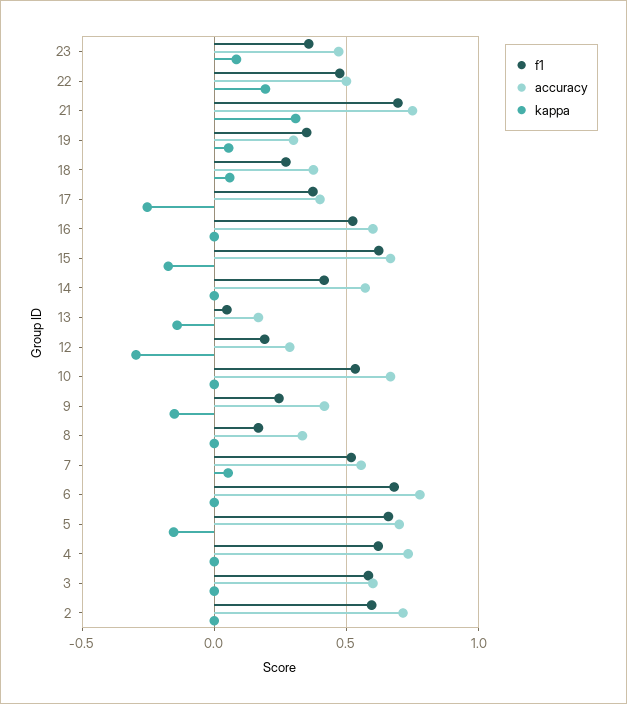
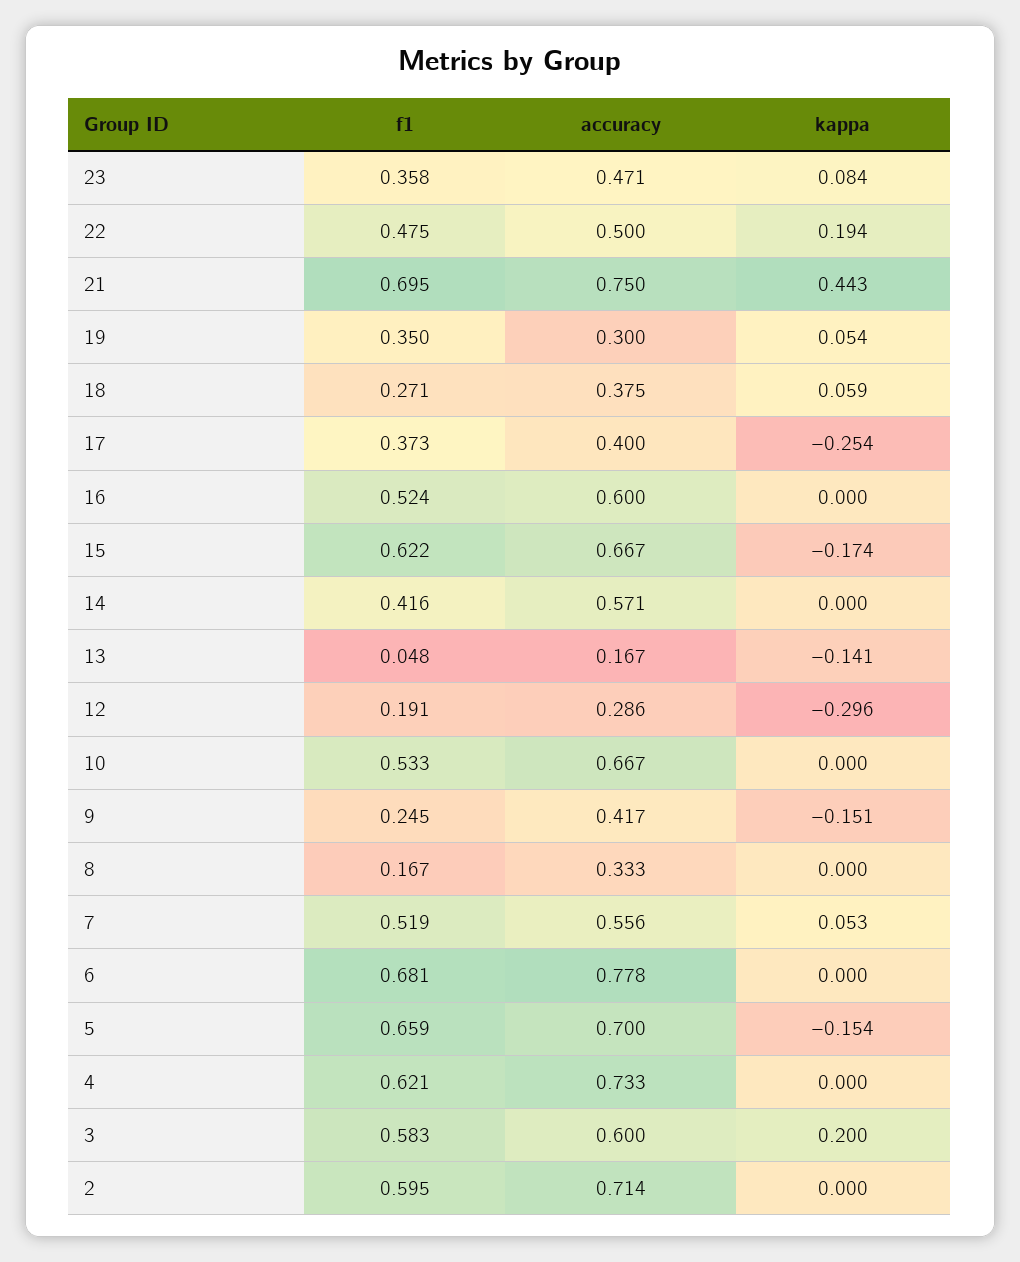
  {
    "f1": {
      "23": 0.358,
      "22": 0.475,
      "21": 0.695,
      "19": 0.35,
      "18": 0.271,
      "17": 0.373,
      "16": 0.524,
      "15": 0.622,
      "14": 0.416,
      "13": 0.048,
      "12": 0.191,
      "10": 0.533,
      "9": 0.245,
      "8": 0.167,
      "7": 0.519,
      "6": 0.681,
      "5": 0.659,
      "4": 0.621,
      "3": 0.583,
      "2": 0.595
    },
    "accuracy": {
      "23": 0.471,
      "22": 0.5,
      "21": 0.75,
      "19": 0.3,
      "18": 0.375,
      "17": 0.4,
      "16": 0.6,
      "15": 0.667,
      "14": 0.571,
      "13": 0.167,
      "12": 0.286,
      "10": 0.667,
      "9": 0.417,
      "8": 0.333,
      "7": 0.556,
      "6": 0.778,
      "5": 0.7,
      "4": 0.733,
      "3": 0.6,
      "2": 0.714
    },
    "kappa": {
      "23": 0.084,
      "22": 0.194,
-     "21": 0.3,
+     "21": 0.443,
      "19": 0.054,
      "18": 0.059,
      "17": -0.254,
      "16": 0,
      "15": -0.174,
      "14": 0,
      "13": -0.141,
      "12": -0.296,
      "10": 0,
      "9": -0.151,
      "8": 0,
      "7": 0.053,
      "6": 0,
      "5": -0.154,
      "4": 0,
-     "3": 0,
+     "3": 0.2,
      "2": 0
    }
  }

